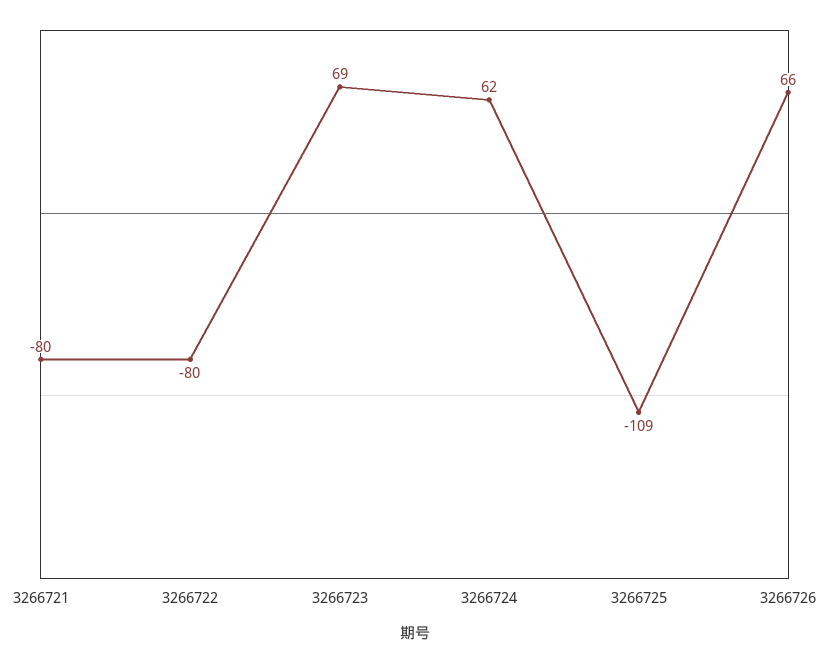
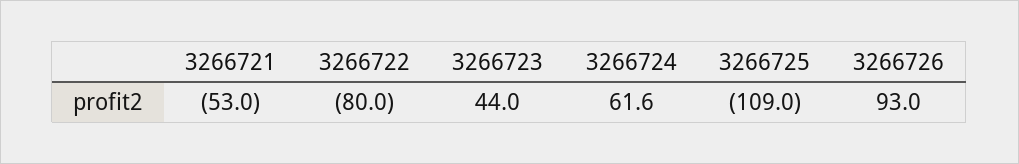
  {
-   "3266721": -80,
+   "3266721": -53,
    "3266722": -80,
-   "3266723": 69,
+   "3266723": 44,
    "3266724": 61.6,
    "3266725": -109,
-   "3266726": 66
+   "3266726": 93
  }

